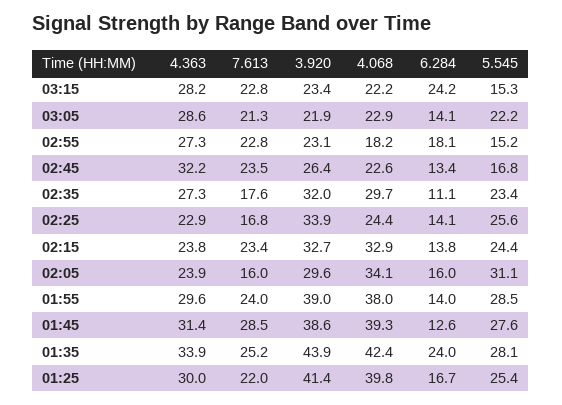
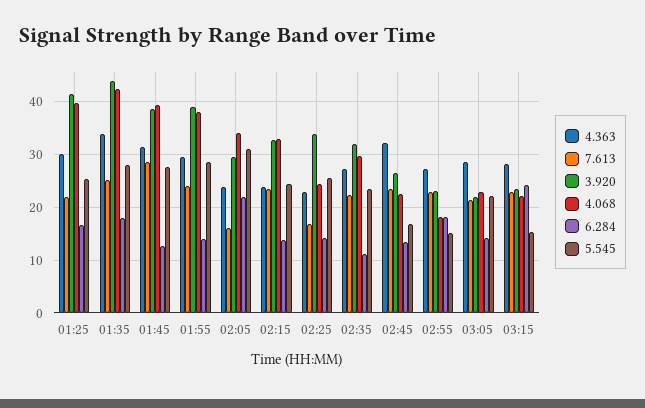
  {
    "4.363": {
      "03:15": 28.2,
      "03:05": 28.6,
      "02:55": 27.3,
      "02:45": 32.2,
      "02:35": 27.3,
      "02:25": 22.9,
      "02:15": 23.8,
      "02:05": 23.9,
      "01:55": 29.6,
      "01:45": 31.4,
      "01:35": 33.9,
      "01:25": 30
    },
    "7.613": {
      "03:15": 22.8,
      "03:05": 21.3,
      "02:55": 22.8,
      "02:45": 23.5,
-     "02:35": 17.6,
+     "02:35": 22,
      "02:25": 16.8,
      "02:15": 23.4,
      "02:05": 16,
      "01:55": 24,
      "01:45": 28.5,
      "01:35": 25.2,
      "01:25": 22
    },
    "3.920": {
      "03:15": 23.4,
      "03:05": 21.9,
      "02:55": 23.1,
      "02:45": 26.4,
      "02:35": 32,
      "02:25": 33.9,
      "02:15": 32.7,
      "02:05": 29.6,
      "01:55": 39,
      "01:45": 38.6,
      "01:35": 43.9,
      "01:25": 41.4
    },
    "4.068": {
      "03:15": 22.2,
      "03:05": 22.9,
      "02:55": 18.2,
      "02:45": 22.6,
      "02:35": 29.7,
      "02:25": 24.4,
      "02:15": 32.9,
      "02:05": 34.1,
      "01:55": 38,
      "01:45": 39.3,
      "01:35": 42.4,
      "01:25": 39.8
    },
    "6.284": {
      "03:15": 24.2,
      "03:05": 14.1,
      "02:55": 18.1,
      "02:45": 13.4,
      "02:35": 11.1,
      "02:25": 14.1,
      "02:15": 13.8,
-     "02:05": 16,
+     "02:05": 22,
      "01:55": 14,
      "01:45": 12.6,
-     "01:35": 24,
+     "01:35": 18,
      "01:25": 16.7
    },
    "5.545": {
      "03:15": 15.3,
      "03:05": 22.2,
      "02:55": 15.2,
      "02:45": 16.8,
      "02:35": 23.4,
      "02:25": 25.6,
      "02:15": 24.4,
      "02:05": 31.1,
      "01:55": 28.5,
      "01:45": 27.6,
      "01:35": 28.1,
      "01:25": 25.4
    }
  }

